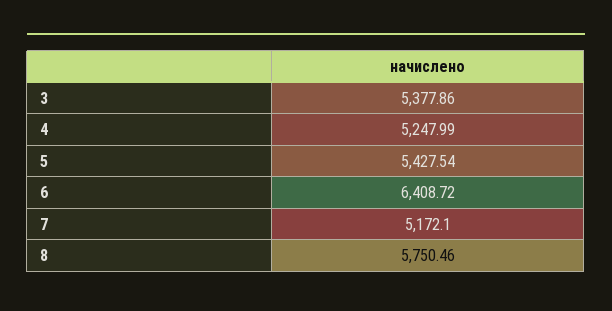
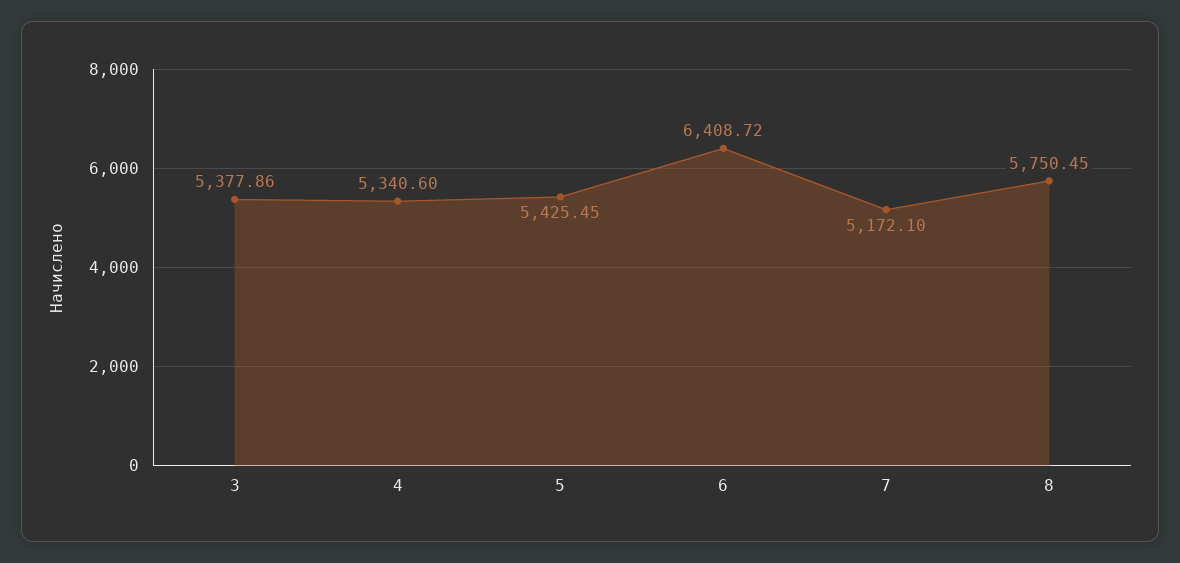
  {
    "3": 5377.86,
-   "4": 5247.99,
+   "4": 5340.6,
-   "5": 5427.54,
+   "5": 5425.45,
    "6": 6408.72,
    "7": 5172.1,
-   "8": 5750.46
+   "8": 5750.45
  }

